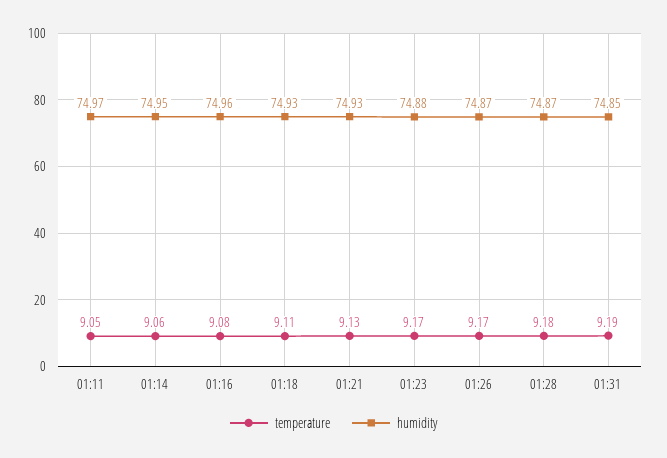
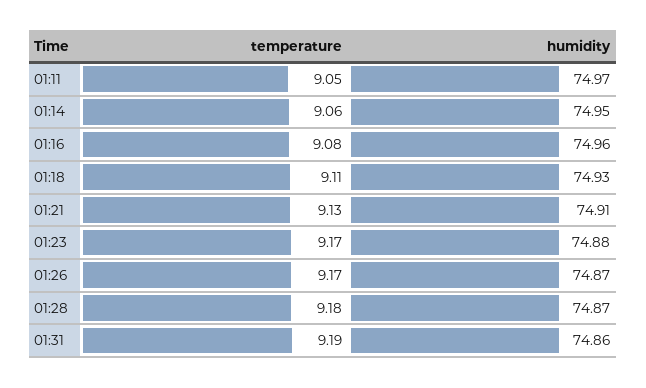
  {
    "temperature": {
      "01:11": 9.05,
      "01:14": 9.06,
      "01:16": 9.08,
      "01:18": 9.11,
      "01:21": 9.13,
      "01:23": 9.17,
      "01:26": 9.17,
      "01:28": 9.18,
      "01:31": 9.19
    },
    "humidity": {
      "01:11": 74.97,
      "01:14": 74.95,
      "01:16": 74.96,
      "01:18": 74.93,
-     "01:21": 74.93,
+     "01:21": 74.91,
      "01:23": 74.88,
      "01:26": 74.87,
      "01:28": 74.87,
-     "01:31": 74.85
+     "01:31": 74.86
    }
  }

